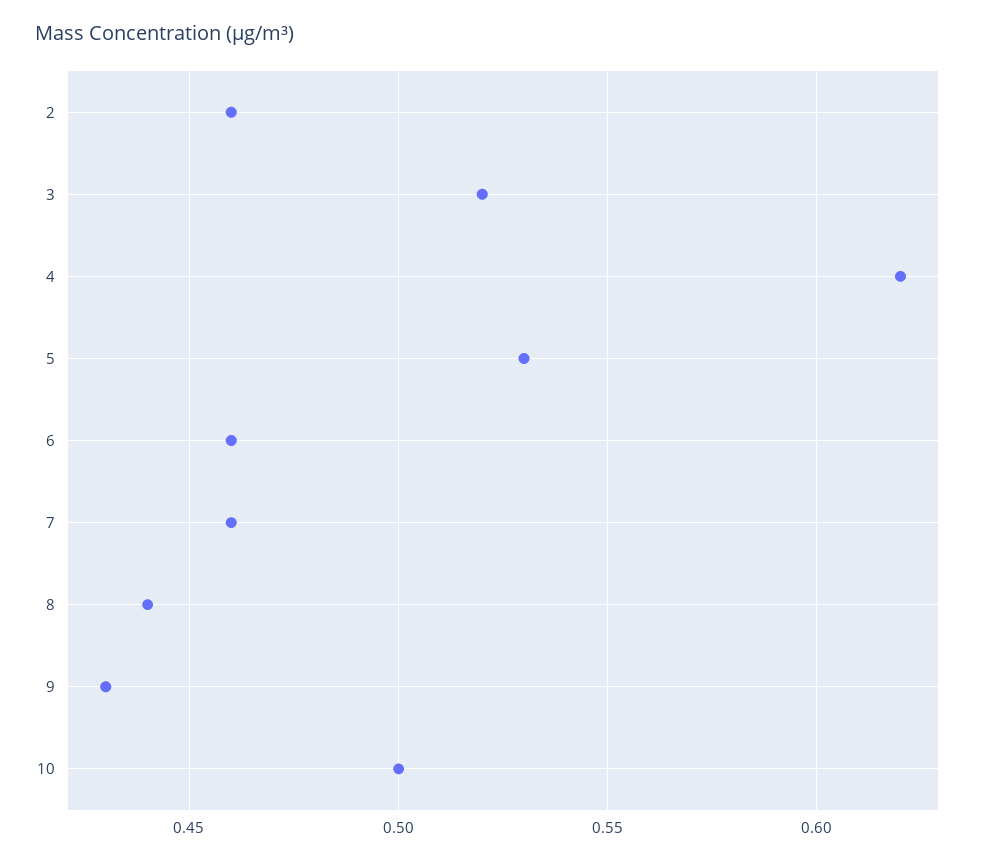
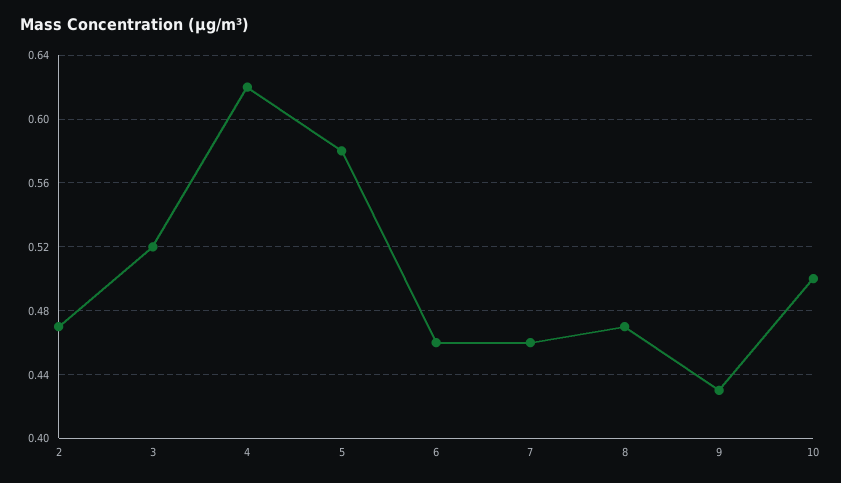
  {
-   "2": 0.46,
+   "2": 0.47,
    "3": 0.52,
    "4": 0.62,
-   "5": 0.53,
+   "5": 0.58,
    "6": 0.46,
    "7": 0.46,
-   "8": 0.44,
+   "8": 0.47,
    "9": 0.43,
    "10": 0.5
  }

